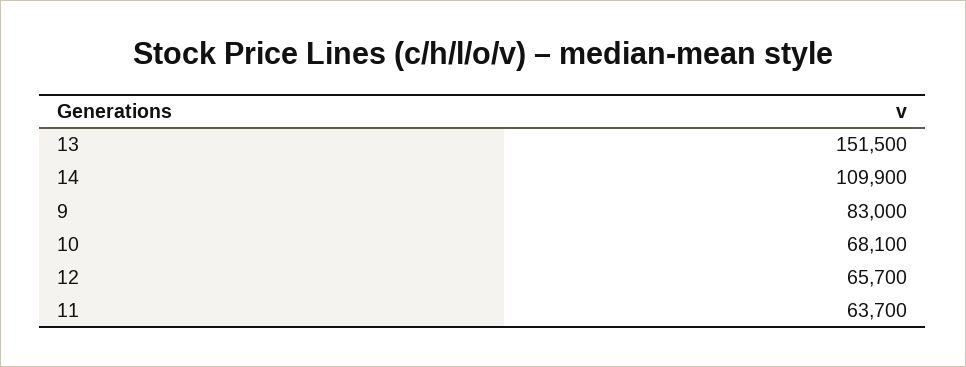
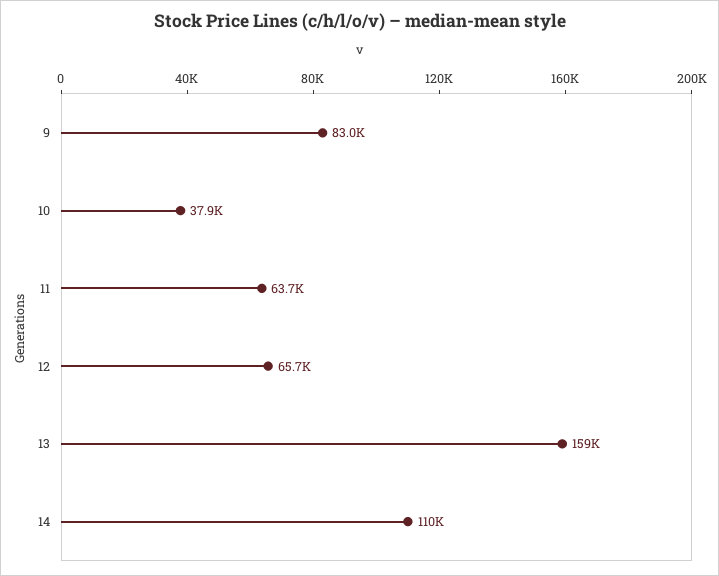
  {
-   "13": 151500,
+   "13": 159000,
    "14": 109900,
    "9": 83000,
-   "10": 68100,
+   "10": 37900,
    "12": 65700,
    "11": 63700
  }

